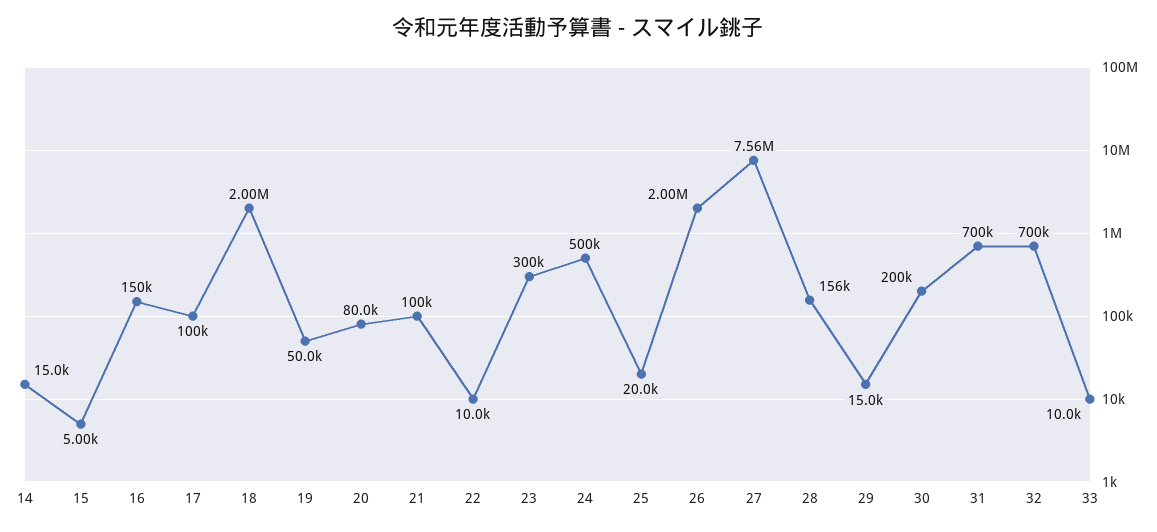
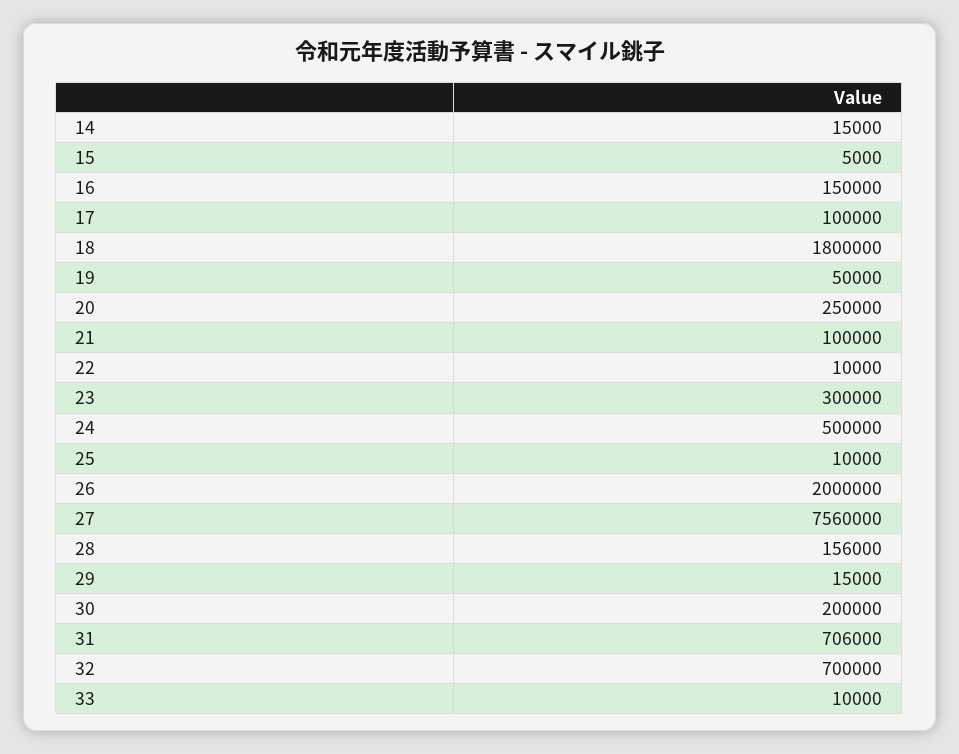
  {
    "14": 15000,
    "15": 5000,
    "16": 150000,
    "17": 100000,
-   "18": 2000000,
+   "18": 1800000,
    "19": 50000,
-   "20": 80000,
+   "20": 250000,
    "21": 100000,
    "22": 10000,
    "23": 300000,
    "24": 500000,
-   "25": 20000,
+   "25": 10000,
    "26": 2000000,
    "27": 7560000,
    "28": 156000,
    "29": 15000,
    "30": 200000,
-   "31": 700000,
+   "31": 706000,
    "32": 700000,
    "33": 10000
  }

